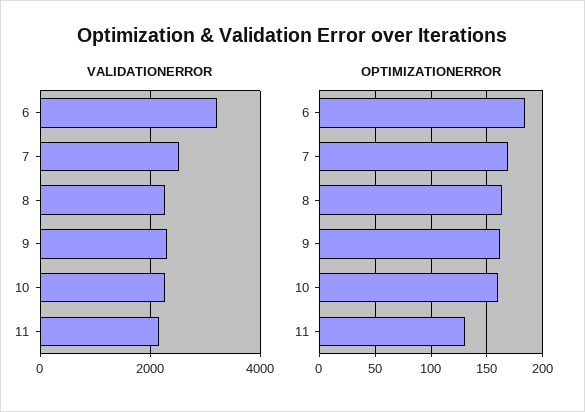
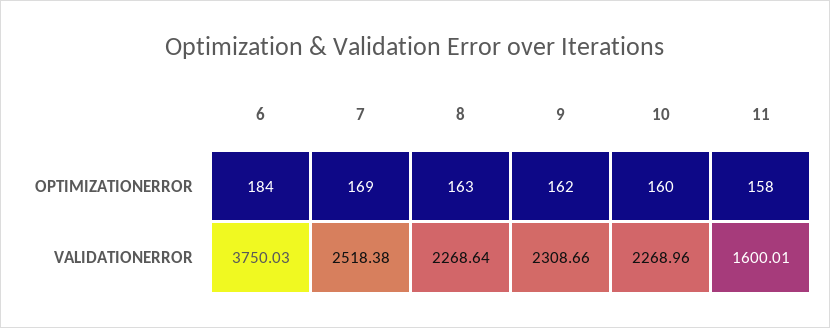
  {
    "VALIDATIONERROR": {
-     "6": 3200,
+     "6": 3750.03,
      "7": 2518.38,
      "8": 2268.64,
      "9": 2308.66,
      "10": 2268.96,
-     "11": 2200
+     "11": 1600.01
    },
    "OPTIMIZATIONERROR": {
      "6": 184,
      "7": 169,
      "8": 163,
      "9": 162,
      "10": 160,
-     "11": 130
+     "11": 158
    }
  }

